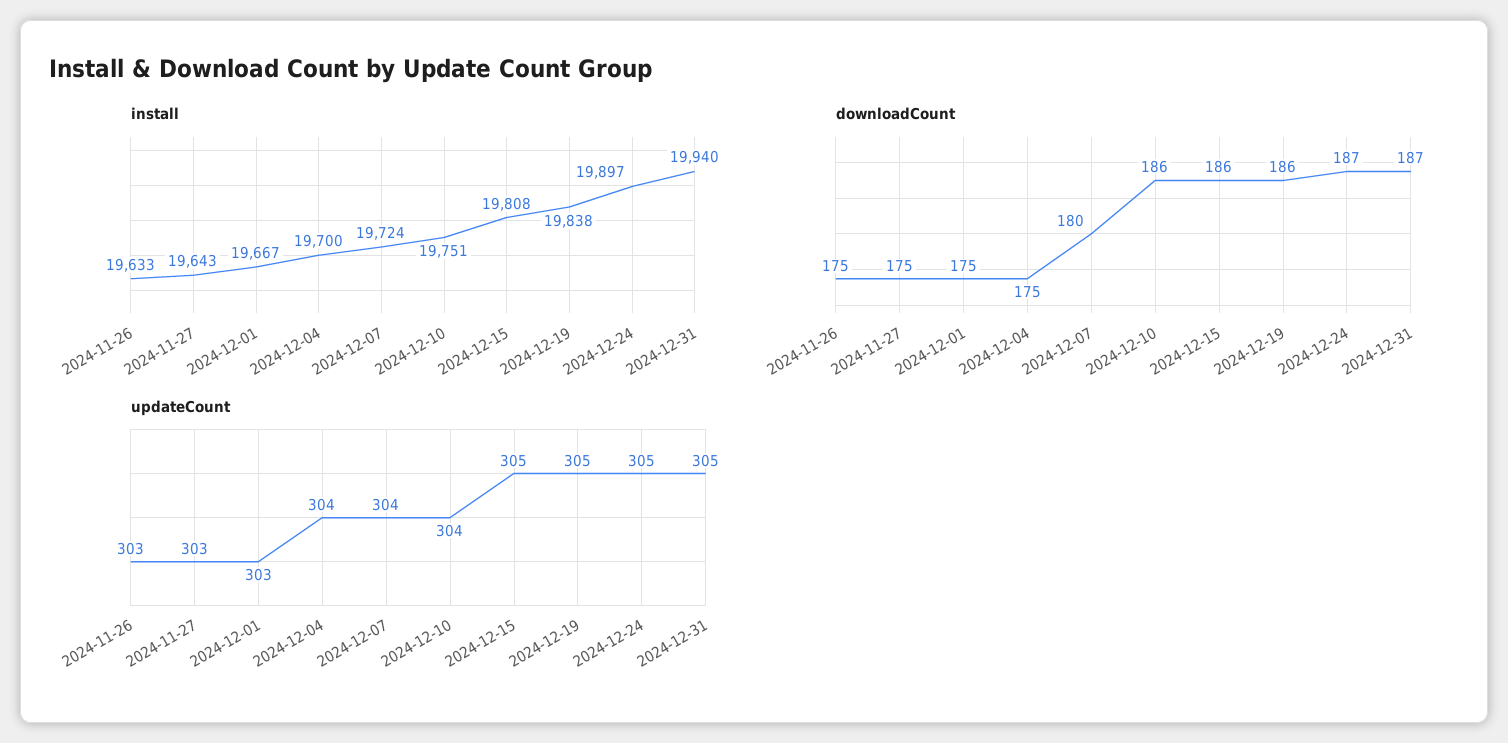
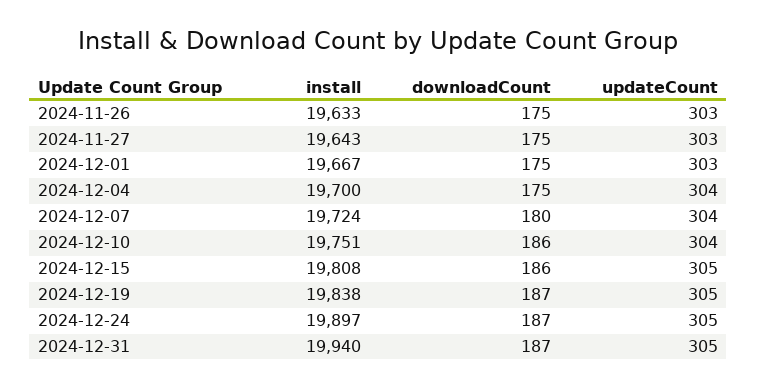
  {
    "install": {
      "2024-11-26": 19633,
      "2024-11-27": 19643,
      "2024-12-01": 19667,
      "2024-12-04": 19700,
      "2024-12-07": 19724,
      "2024-12-10": 19751,
      "2024-12-15": 19808,
      "2024-12-19": 19838,
      "2024-12-24": 19897,
      "2024-12-31": 19940
    },
    "downloadCount": {
      "2024-11-26": 175,
      "2024-11-27": 175,
      "2024-12-01": 175,
      "2024-12-04": 175,
      "2024-12-07": 180,
      "2024-12-10": 186,
      "2024-12-15": 186,
-     "2024-12-19": 186,
+     "2024-12-19": 187,
      "2024-12-24": 187,
      "2024-12-31": 187
    },
    "updateCount": {
      "2024-11-26": 303,
      "2024-11-27": 303,
      "2024-12-01": 303,
      "2024-12-04": 304,
      "2024-12-07": 304,
      "2024-12-10": 304,
      "2024-12-15": 305,
      "2024-12-19": 305,
      "2024-12-24": 305,
      "2024-12-31": 305
    }
  }

